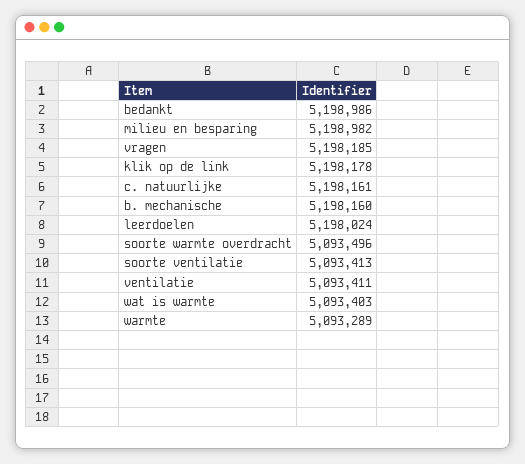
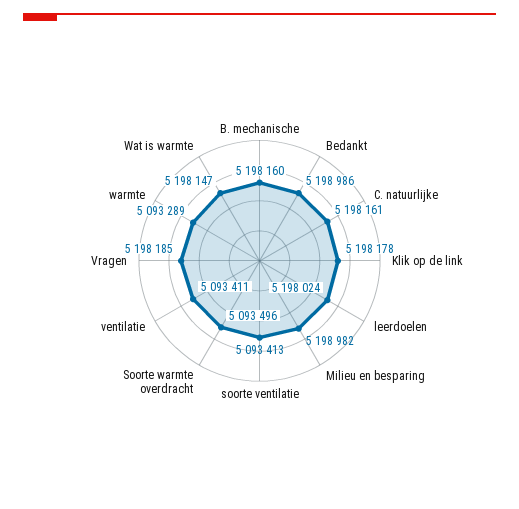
  {
    "bedankt": 5198986,
    "milieu en besparing": 5198982,
    "vragen": 5198185,
    "klik op de link": 5198178,
    "c. natuurlijke": 5198161,
    "b. mechanische": 5198160,
    "leerdoelen": 5198024,
    "soorte warmte overdracht": 5093496,
    "soorte ventilatie": 5093413,
    "ventilatie": 5093411,
-   "wat is warmte": 5093403,
+   "wat is warmte": 5198147,
    "warmte": 5093289
  }

